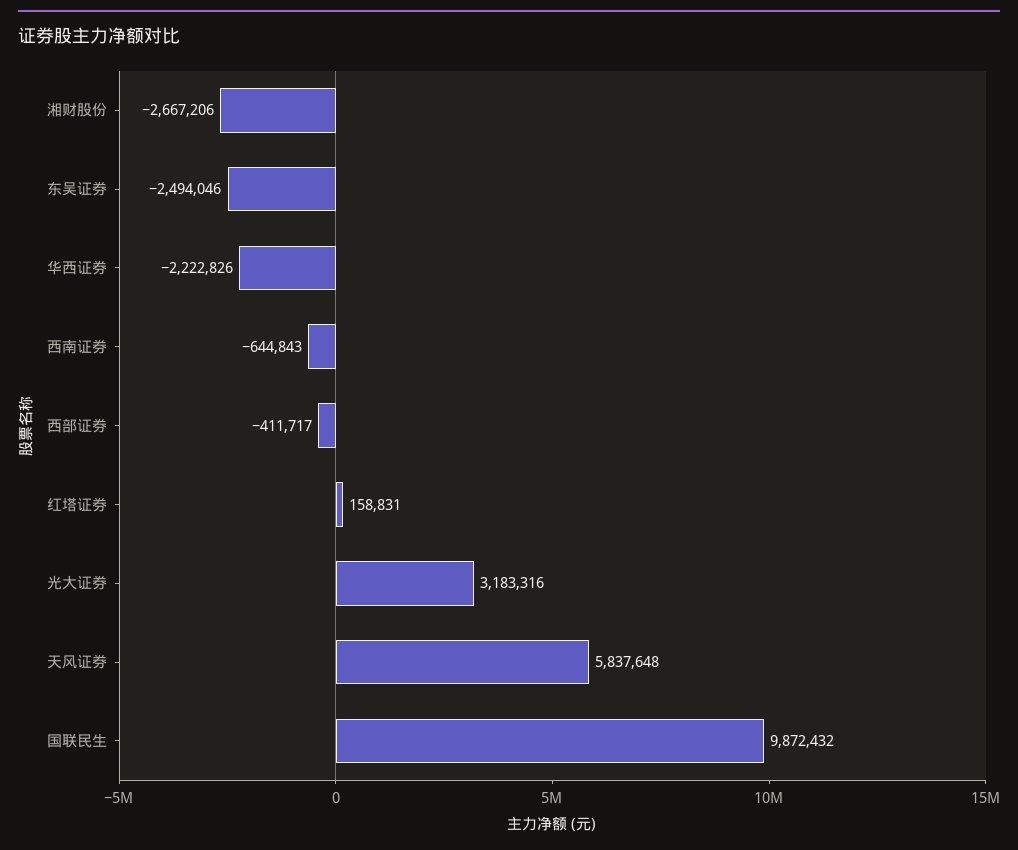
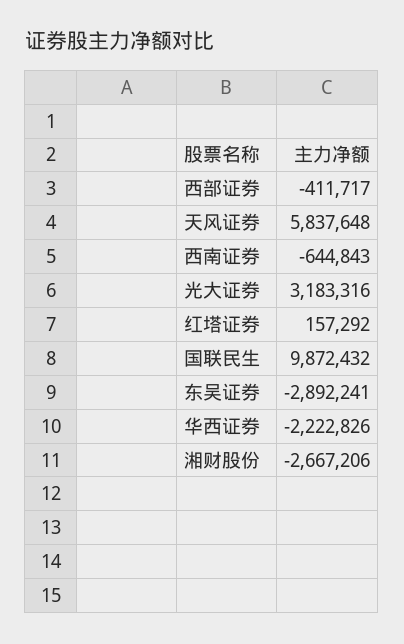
  {
    "湘财股份": -2667206,
-   "东吴证券": -2494046,
+   "东吴证券": -2892241,
    "华西证券": -2222826,
    "西南证券": -644843,
    "西部证券": -411717,
-   "红塔证券": 158831,
+   "红塔证券": 157292,
    "光大证券": 3183316,
    "天风证券": 5837648,
    "国联民生": 9872432
  }

